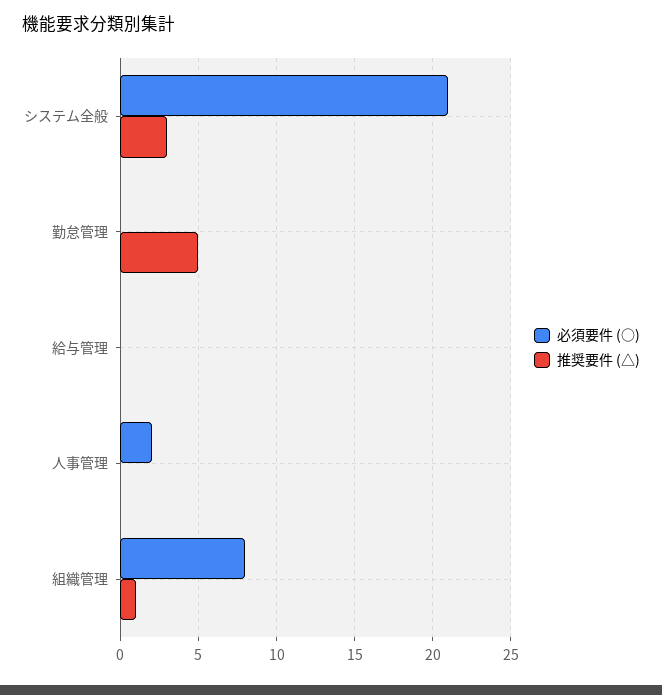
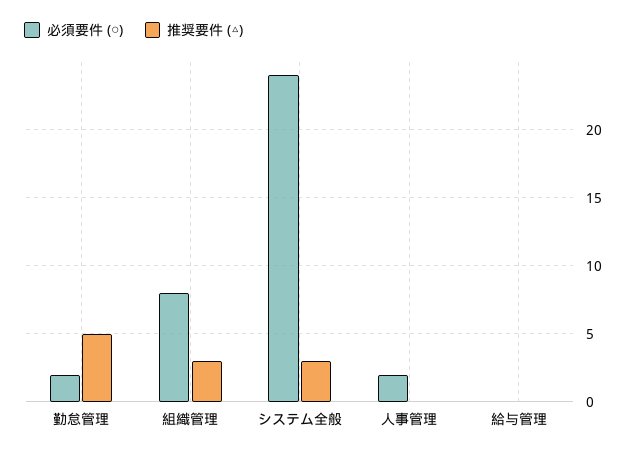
  {
    "必須要件 (○)": {
-     "システム全般": 21,
+     "システム全般": 24,
-     "勤怠管理": 0,
+     "勤怠管理": 2,
      "給与管理": 0,
      "人事管理": 2,
      "組織管理": 8
    },
    "推奨要件 (△)": {
      "システム全般": 3,
      "勤怠管理": 5,
      "給与管理": 0,
      "人事管理": 0,
-     "組織管理": 1
+     "組織管理": 3
    }
  }

